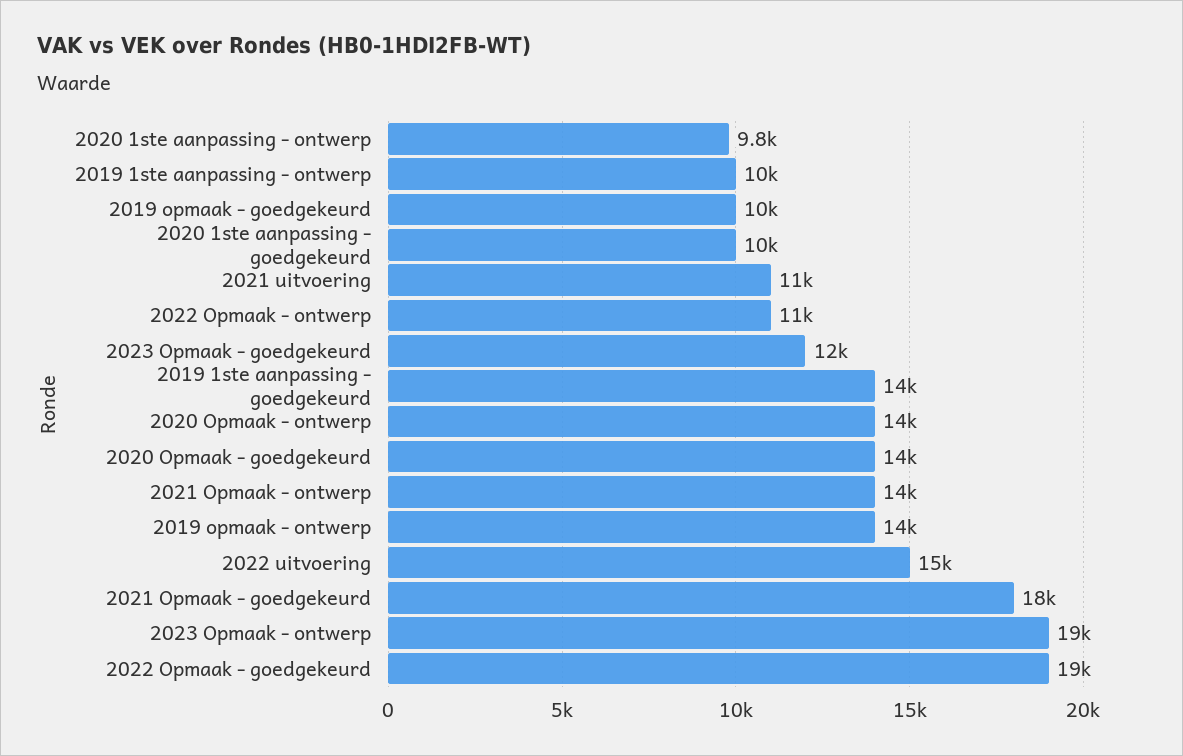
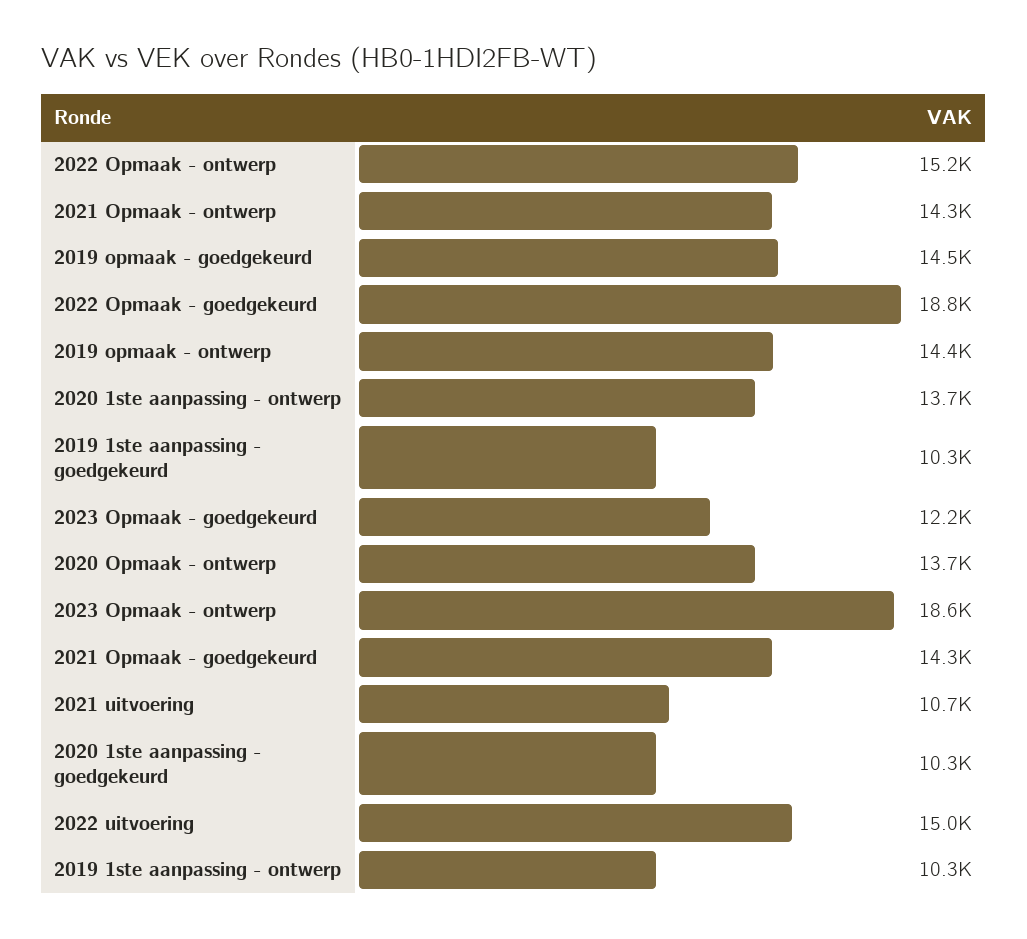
  {
-   "2020 1ste aanpassing - ontwerp": 9800,
+   "2020 1ste aanpassing - ontwerp": 13700,
    "2019 1ste aanpassing - ontwerp": 10300,
-   "2019 opmaak - goedgekeurd": 10000,
+   "2019 opmaak - goedgekeurd": 14500,
    "2020 1ste aanpassing - goedgekeurd": 10300,
    "2021 uitvoering": 10700,
-   "2022 Opmaak - ontwerp": 11000,
+   "2022 Opmaak - ontwerp": 15200,
    "2023 Opmaak - goedgekeurd": 12200,
-   "2019 1ste aanpassing - goedgekeurd": 14000,
+   "2019 1ste aanpassing - goedgekeurd": 10300,
    "2020 Opmaak - ontwerp": 13700,
-   "2020 Opmaak - goedgekeurd": 14000,
    "2021 Opmaak - ontwerp": 14300,
    "2019 opmaak - ontwerp": 14400,
    "2022 uitvoering": 15000,
-   "2021 Opmaak - goedgekeurd": 18000,
+   "2021 Opmaak - goedgekeurd": 14300,
    "2023 Opmaak - ontwerp": 18600,
    "2022 Opmaak - goedgekeurd": 18800
  }

